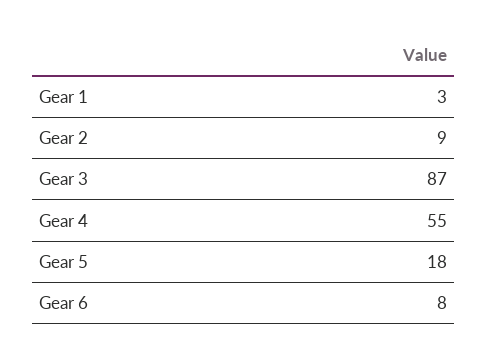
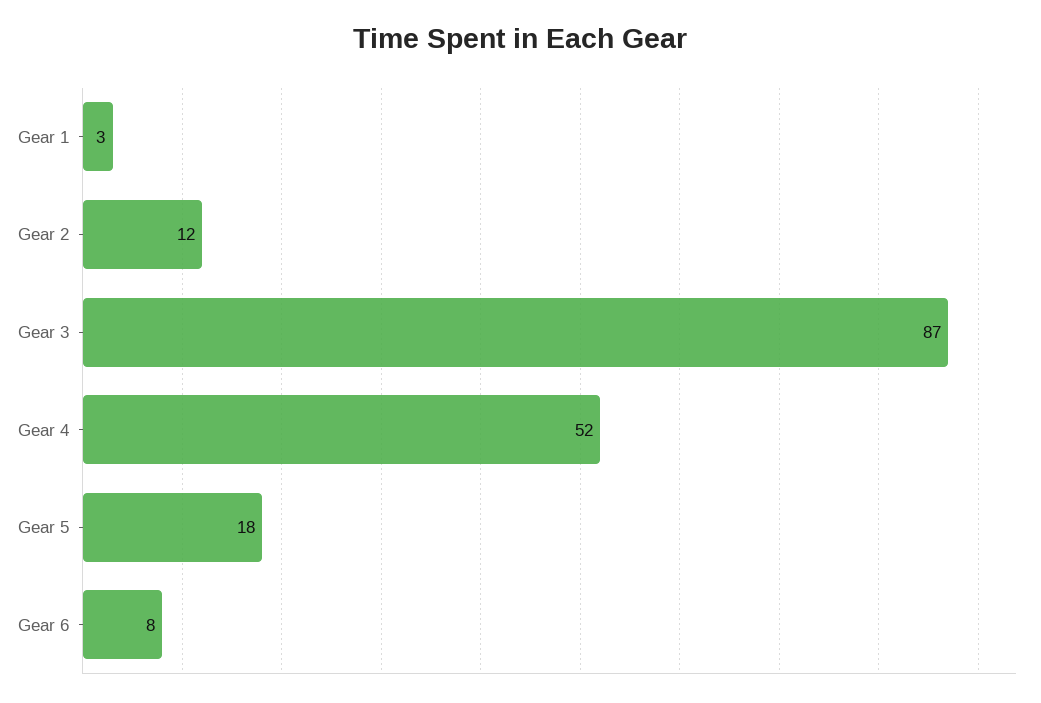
  {
    "Gear 1": 3,
-   "Gear 2": 9,
+   "Gear 2": 12,
    "Gear 3": 87,
-   "Gear 4": 55,
+   "Gear 4": 52,
    "Gear 5": 18,
    "Gear 6": 8
  }

